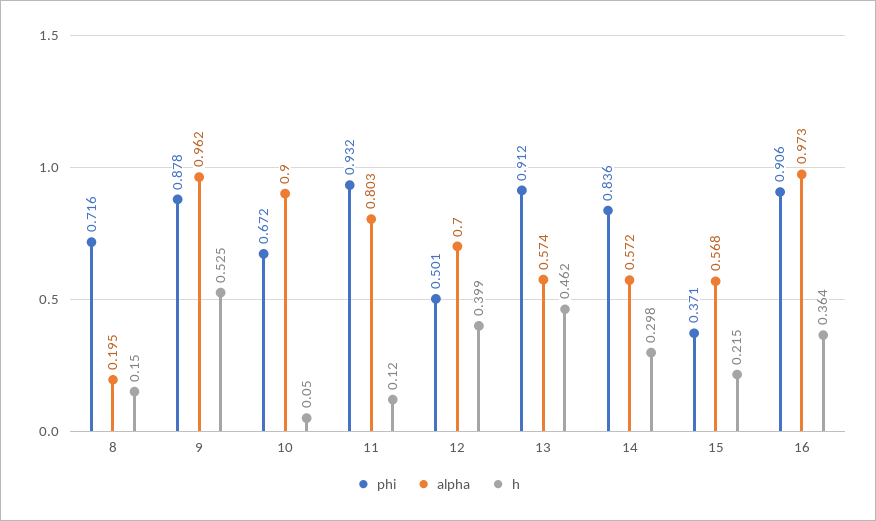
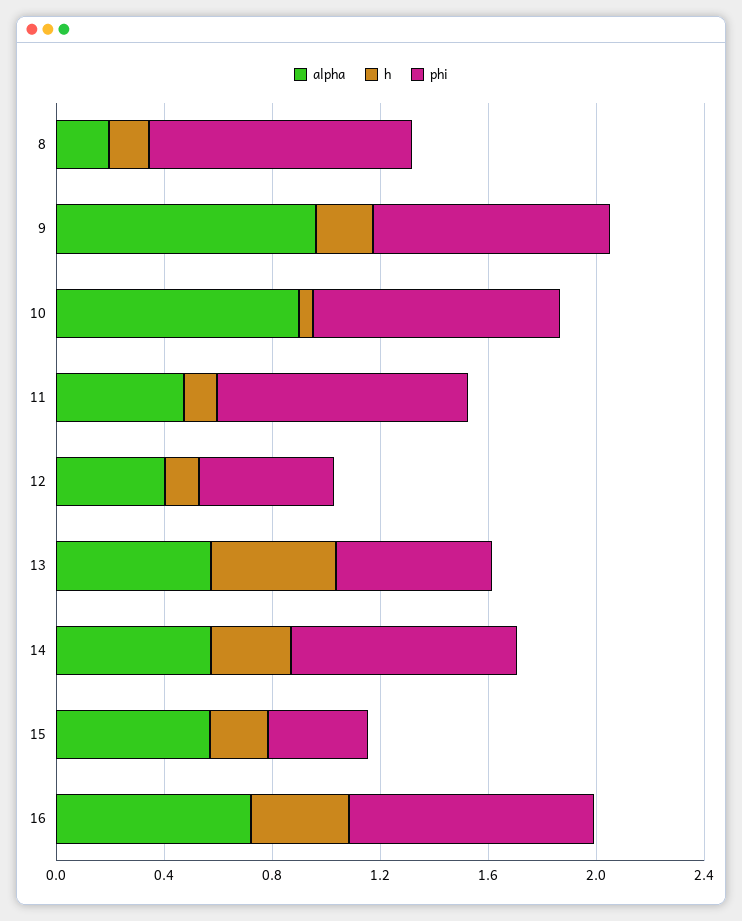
  {
    "phi": {
-     "8": 0.716,
+     "8": 1,
      "9": 0.878,
-     "10": 0.672,
+     "10": 0.9,
      "11": 0.932,
      "12": 0.501,
-     "13": 0.912,
+     "13": 0.6,
      "14": 0.836,
      "15": 0.371,
      "16": 0.906
    },
    "alpha": {
      "8": 0.195,
      "9": 0.962,
      "10": 0.9,
-     "11": 0.803,
+     "11": 0.5,
-     "12": 0.7,
+     "12": 0.4,
      "13": 0.574,
      "14": 0.572,
      "15": 0.568,
-     "16": 0.973
+     "16": 0.7
    },
    "h": {
      "8": 0.15,
-     "9": 0.525,
+     "9": 0.2,
      "10": 0.05,
      "11": 0.12,
-     "12": 0.399,
+     "12": 0.1,
      "13": 0.462,
      "14": 0.298,
      "15": 0.215,
      "16": 0.364
    }
  }

